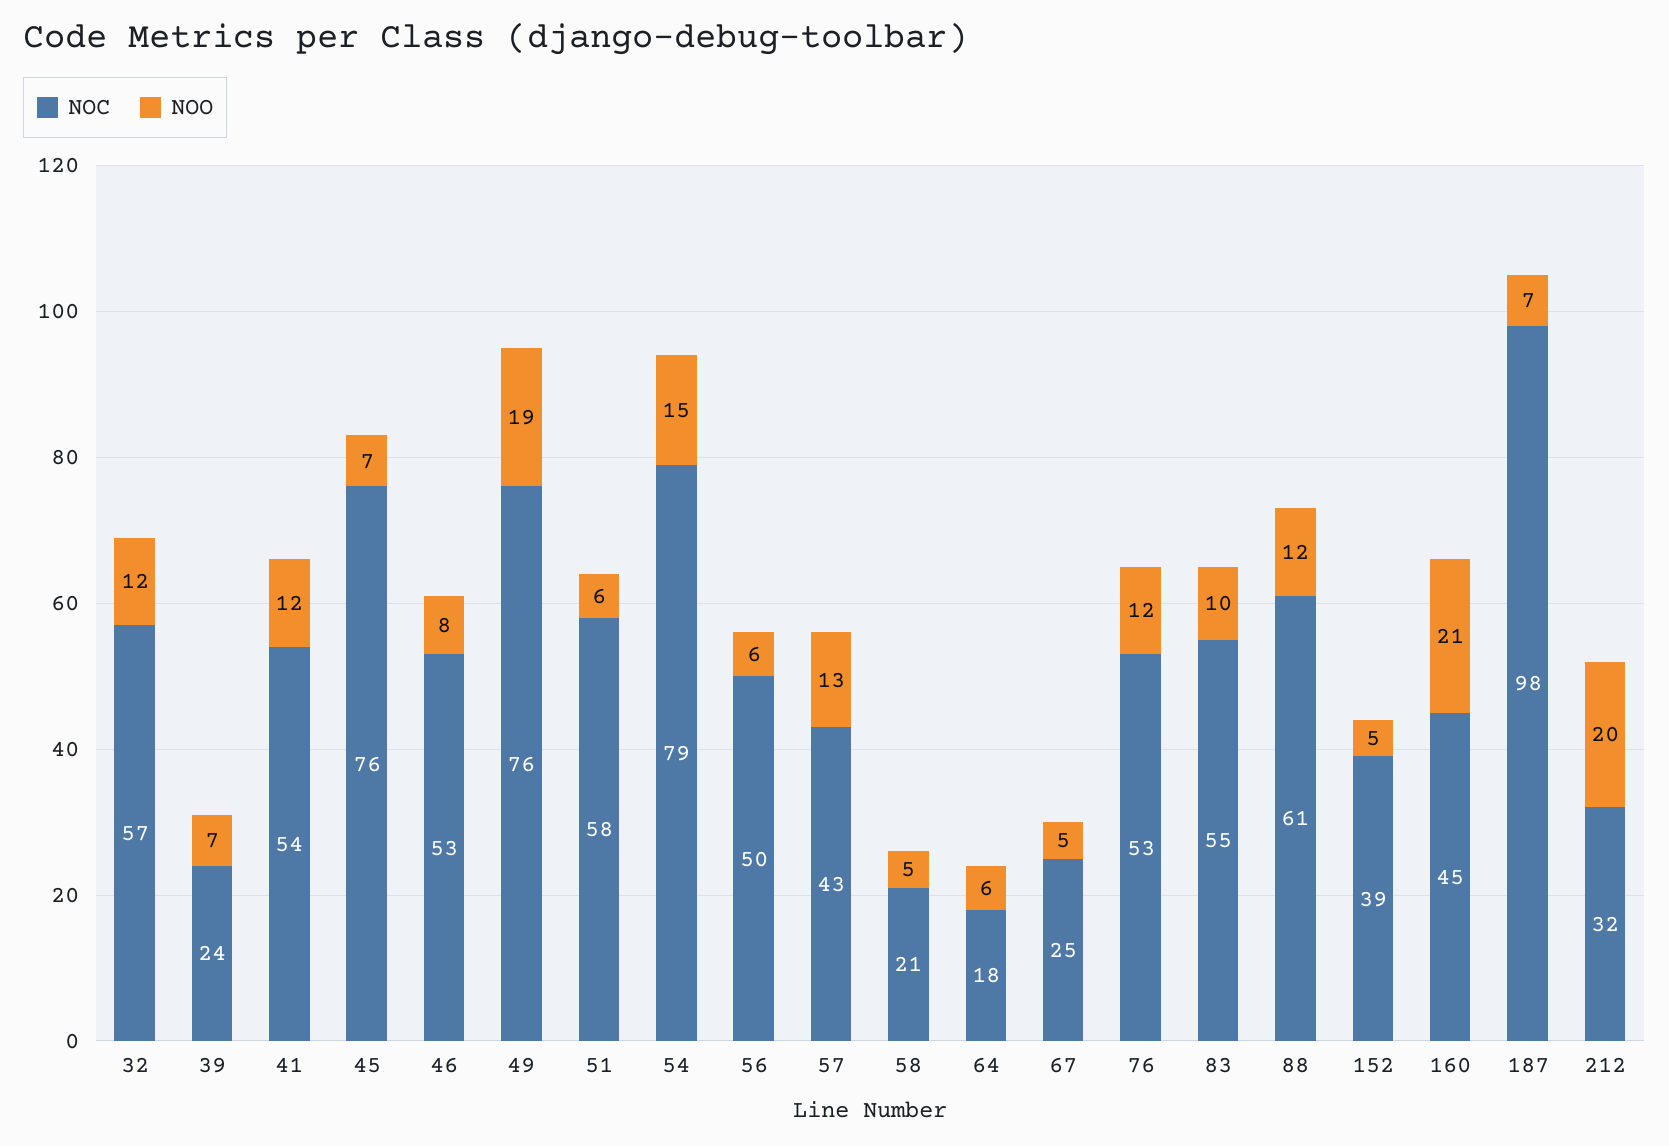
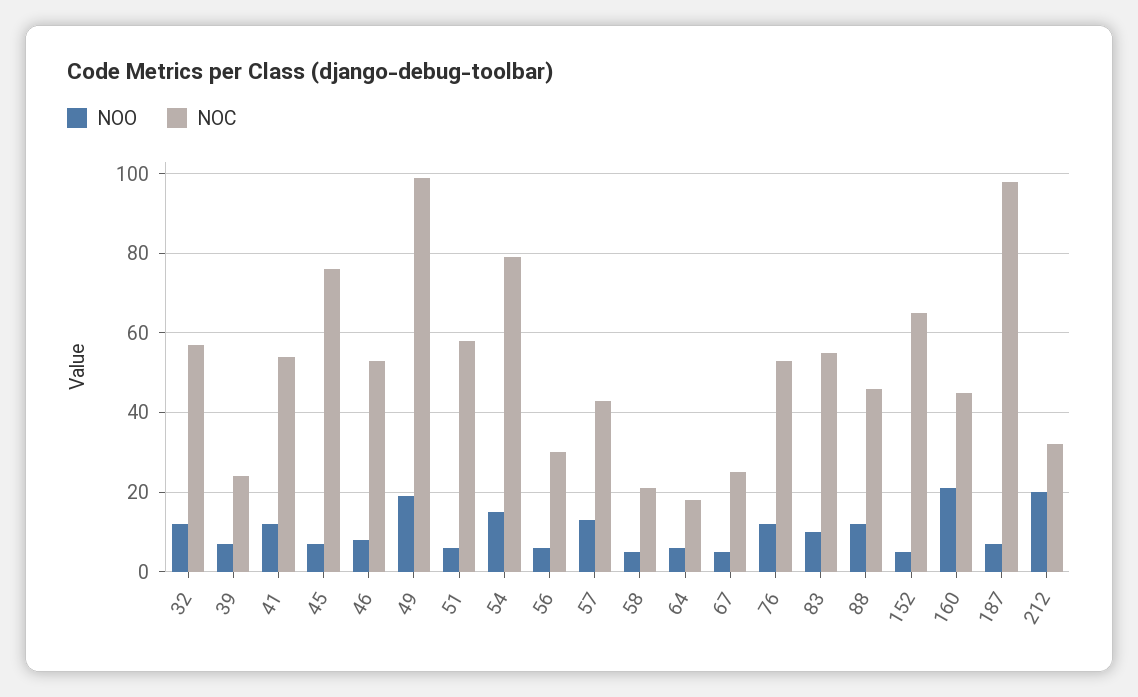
  {
    "NOC": {
      "32": 57,
      "39": 24,
      "41": 54,
      "45": 76,
      "46": 53,
-     "49": 76,
+     "49": 100,
      "51": 58,
      "54": 79,
-     "56": 50,
+     "56": 30,
      "57": 43,
      "58": 21,
      "64": 18,
      "67": 25,
      "76": 53,
      "83": 55,
-     "88": 61,
+     "88": 45,
-     "152": 39,
+     "152": 65,
      "160": 45,
      "187": 98,
      "212": 32
    },
    "NOO": {
      "32": 12,
      "39": 7,
      "41": 12,
      "45": 7,
      "46": 8,
      "49": 19,
      "51": 6,
      "54": 15,
      "56": 6,
      "57": 13,
      "58": 5,
      "64": 6,
      "67": 5,
      "76": 12,
      "83": 10,
      "88": 12,
      "152": 5,
      "160": 21,
      "187": 7,
      "212": 20
    }
  }

